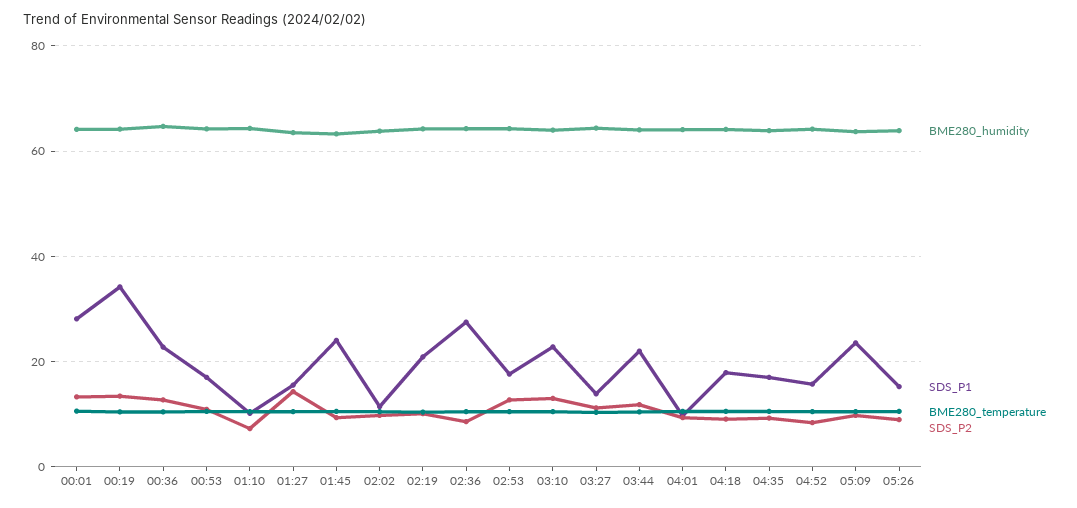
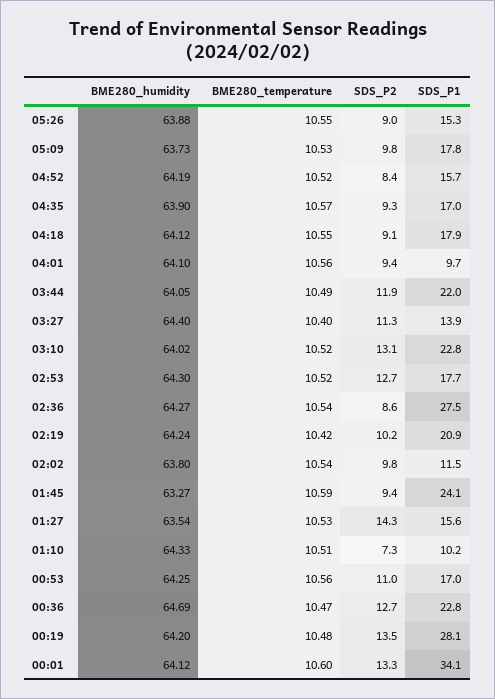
  {
    "BME280_humidity": {
      "00:01": 64.12,
      "00:19": 64.2,
      "00:36": 64.69,
      "00:53": 64.25,
      "01:10": 64.33,
      "01:27": 63.54,
      "01:45": 63.27,
      "02:02": 63.8,
      "02:19": 64.24,
      "02:36": 64.27,
      "02:53": 64.3,
      "03:10": 64.02,
      "03:27": 64.4,
      "03:44": 64.05,
      "04:01": 64.1,
      "04:18": 64.12,
      "04:35": 63.9,
      "04:52": 64.19,
      "05:09": 63.73,
      "05:26": 63.88
    },
    "SDS_P1": {
-     "00:01": 28,
+     "00:01": 34.1,
-     "00:19": 34,
+     "00:19": 28.1,
      "00:36": 22.8,
      "00:53": 17,
      "01:10": 10.2,
      "01:27": 15.6,
      "01:45": 24.1,
      "02:02": 11.5,
      "02:19": 20.9,
      "02:36": 27.5,
      "02:53": 17.7,
      "03:10": 22.8,
      "03:27": 13.9,
      "03:44": 22,
      "04:01": 9.7,
      "04:18": 17.9,
      "04:35": 17,
      "04:52": 15.7,
-     "05:09": 24,
+     "05:09": 17.8,
      "05:26": 15.3
    },
    "BME280_temperature": {
      "00:01": 10.6,
      "00:19": 10.48,
      "00:36": 10.47,
      "00:53": 10.56,
      "01:10": 10.51,
      "01:27": 10.53,
      "01:45": 10.59,
      "02:02": 10.54,
      "02:19": 10.42,
      "02:36": 10.54,
      "02:53": 10.52,
      "03:10": 10.52,
      "03:27": 10.4,
      "03:44": 10.49,
      "04:01": 10.56,
      "04:18": 10.55,
      "04:35": 10.57,
      "04:52": 10.52,
      "05:09": 10.53,
      "05:26": 10.55
    },
    "SDS_P2": {
      "00:01": 13.3,
      "00:19": 13.5,
      "00:36": 12.7,
      "00:53": 11,
      "01:10": 7.3,
      "01:27": 14.3,
      "01:45": 9.4,
      "02:02": 9.8,
      "02:19": 10.2,
      "02:36": 8.6,
      "02:53": 12.7,
      "03:10": 13.1,
      "03:27": 11.3,
      "03:44": 11.9,
      "04:01": 9.4,
      "04:18": 9.1,
      "04:35": 9.3,
      "04:52": 8.4,
      "05:09": 9.8,
      "05:26": 9
    }
  }

